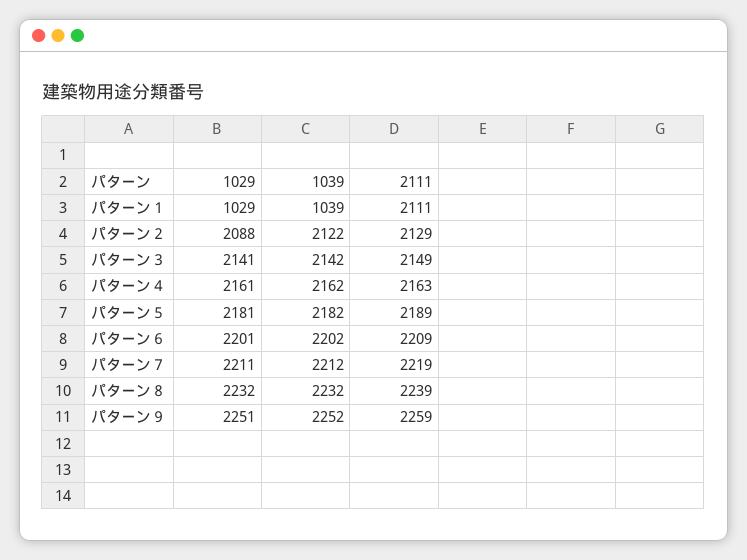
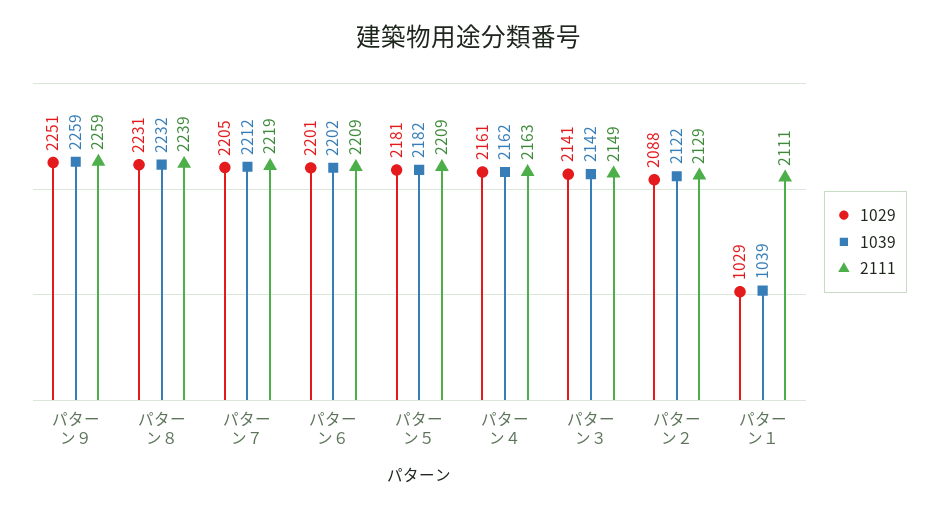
  {
    "1029": {
      "パターン１": 1029,
      "パターン２": 2088,
      "パターン３": 2141,
      "パターン４": 2161,
      "パターン５": 2181,
      "パターン６": 2201,
-     "パターン７": 2211,
+     "パターン７": 2205,
-     "パターン８": 2232,
+     "パターン８": 2231,
      "パターン９": 2251
    },
    "1039": {
      "パターン１": 1039,
      "パターン２": 2122,
      "パターン３": 2142,
      "パターン４": 2162,
      "パターン５": 2182,
      "パターン６": 2202,
      "パターン７": 2212,
      "パターン８": 2232,
-     "パターン９": 2252
+     "パターン９": 2259
    },
    "2111": {
      "パターン１": 2111,
      "パターン２": 2129,
      "パターン３": 2149,
      "パターン４": 2163,
-     "パターン５": 2189,
+     "パターン５": 2209,
      "パターン６": 2209,
      "パターン７": 2219,
      "パターン８": 2239,
      "パターン９": 2259
    }
  }

